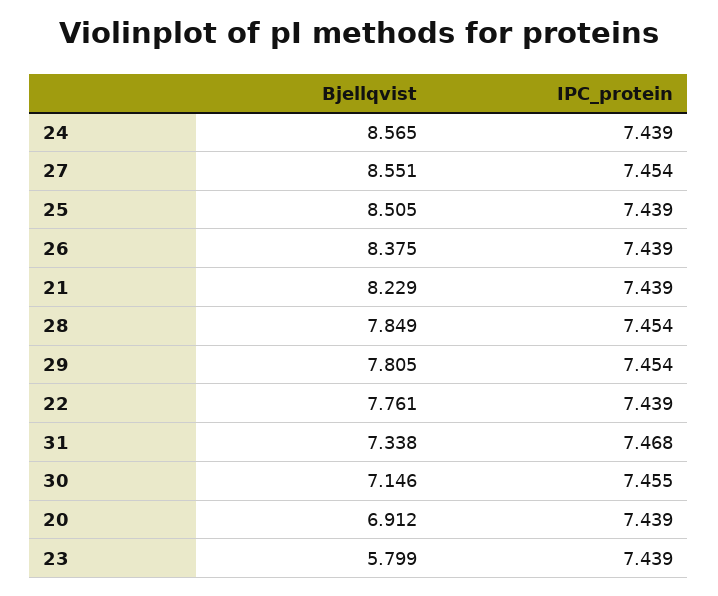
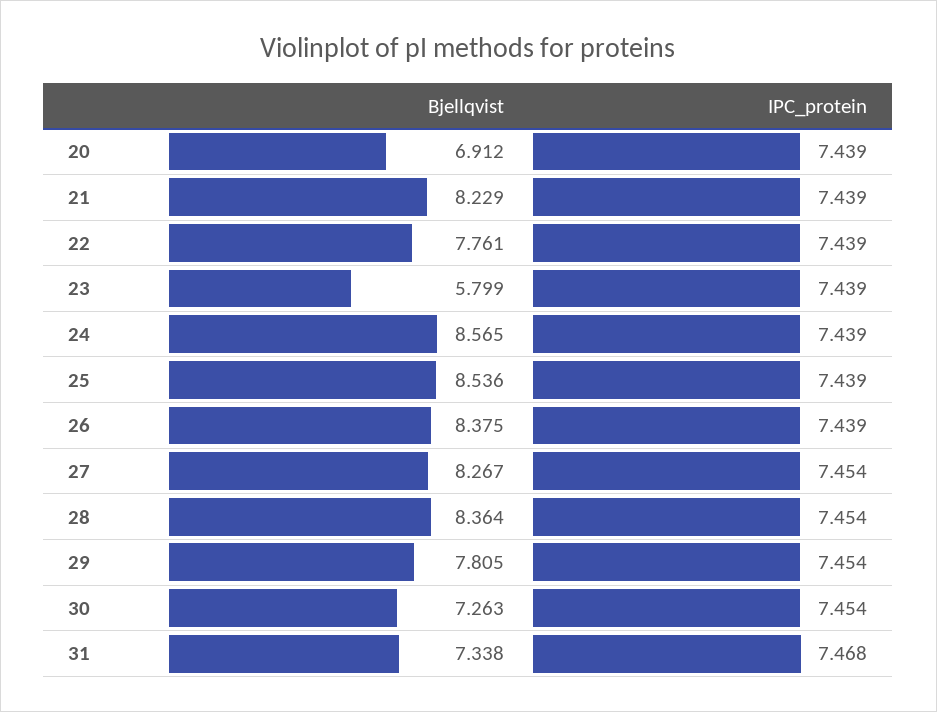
  {
    "Bjellqvist": {
      "24": 8.565,
-     "27": 8.551,
+     "27": 8.267,
-     "25": 8.505,
+     "25": 8.536,
      "26": 8.375,
      "21": 8.229,
-     "28": 7.849,
+     "28": 8.364,
      "29": 7.805,
      "22": 7.761,
      "31": 7.338,
-     "30": 7.146,
+     "30": 7.263,
      "20": 6.912,
      "23": 5.799
    },
    "IPC_protein": {
      "24": 7.439,
      "27": 7.454,
      "25": 7.439,
      "26": 7.439,
      "21": 7.439,
      "28": 7.454,
      "29": 7.454,
      "22": 7.439,
      "31": 7.468,
-     "30": 7.455,
+     "30": 7.454,
      "20": 7.439,
      "23": 7.439
    }
  }

